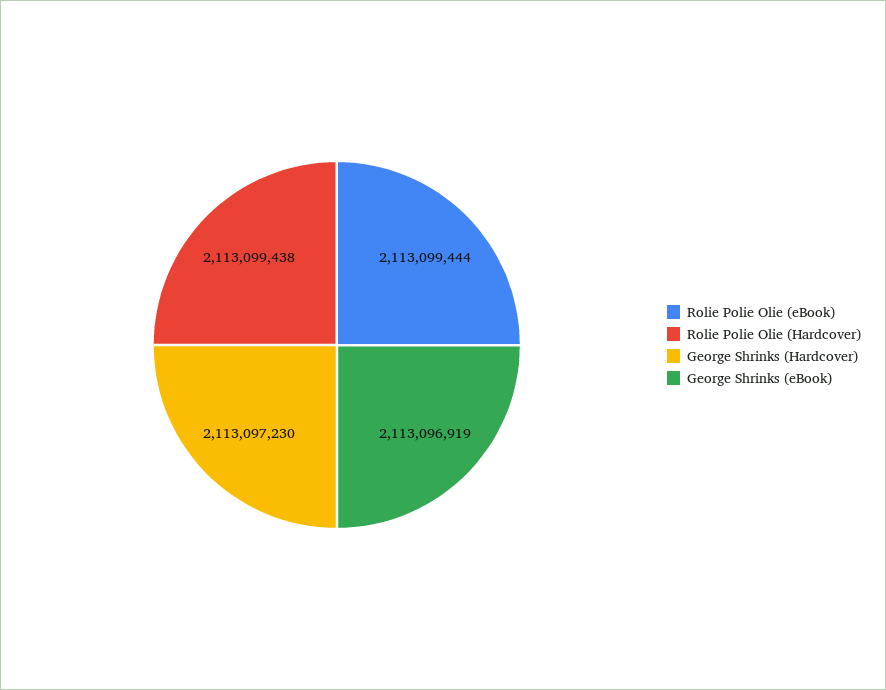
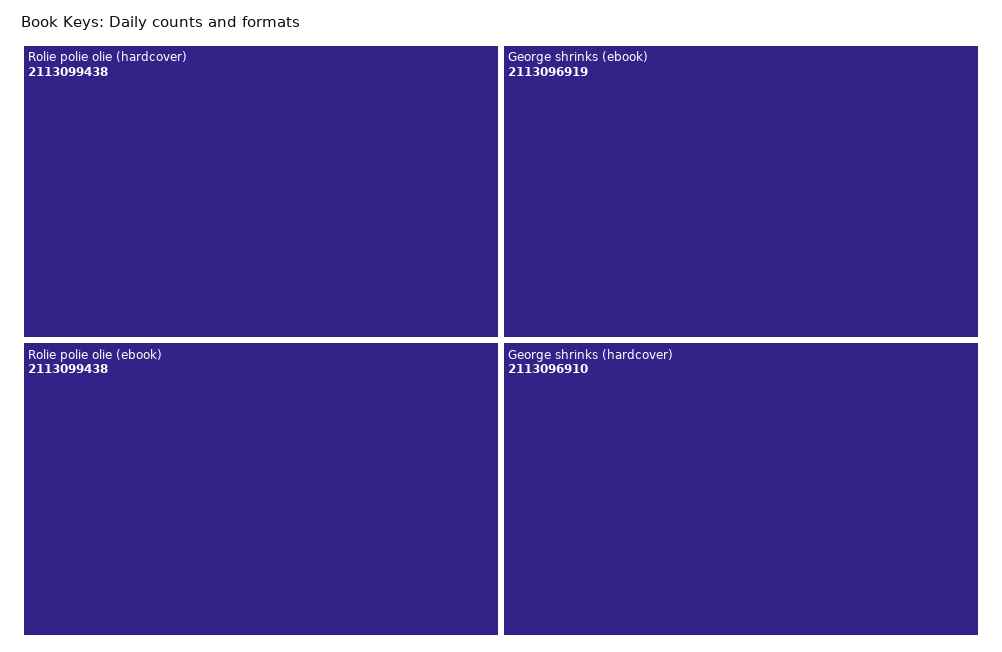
  {
-   "Rolie Polie Olie (eBook)": 2113099444,
+   "Rolie Polie Olie (eBook)": 2113099438,
    "Rolie Polie Olie (Hardcover)": 2113099438,
-   "George Shrinks (Hardcover)": 2113097230,
+   "George Shrinks (Hardcover)": 2113096910,
    "George Shrinks (eBook)": 2113096919
  }

